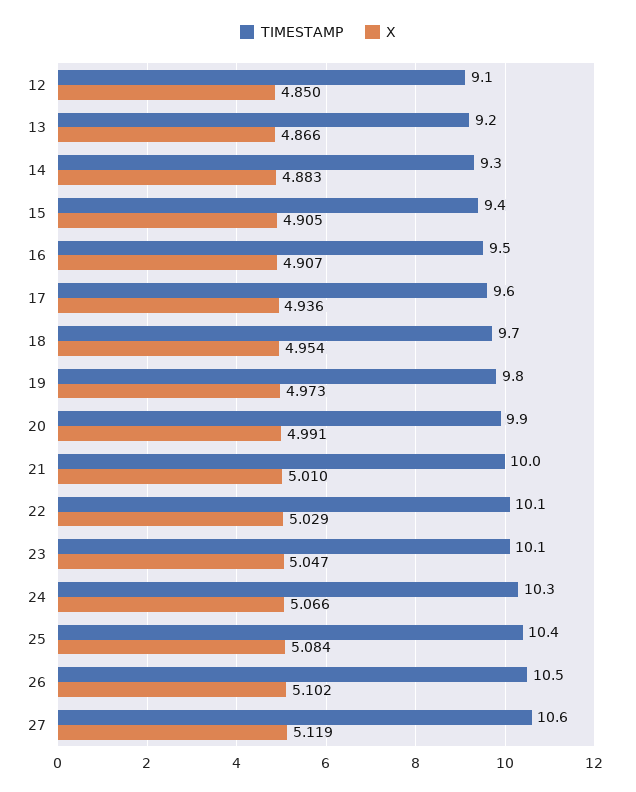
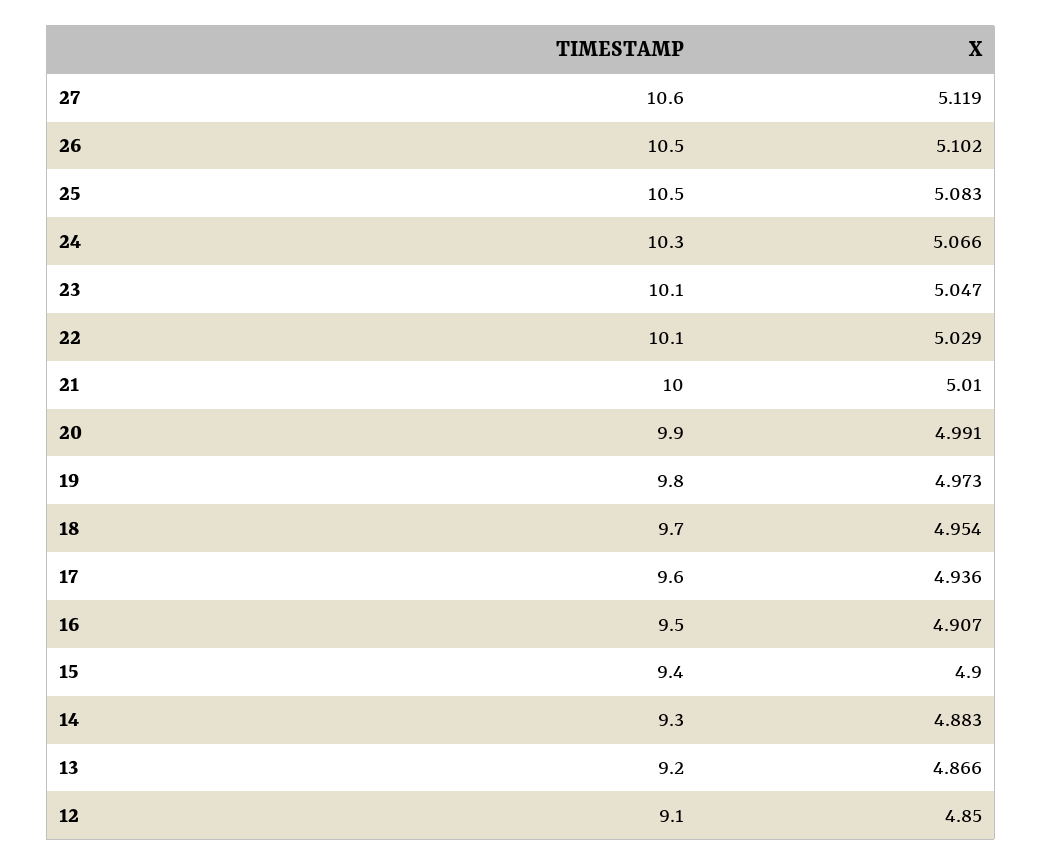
  {
    "TIMESTAMP": {
      "12": 9.1,
      "13": 9.2,
      "14": 9.3,
      "15": 9.4,
      "16": 9.5,
      "17": 9.6,
      "18": 9.7,
      "19": 9.8,
      "20": 9.9,
      "21": 10,
      "22": 10.1,
      "23": 10.1,
      "24": 10.3,
-     "25": 10.4,
+     "25": 10.5,
      "26": 10.5,
      "27": 10.6
    },
    "X": {
      "12": 4.85,
      "13": 4.866,
      "14": 4.883,
-     "15": 4.905,
+     "15": 4.9,
      "16": 4.907,
      "17": 4.936,
      "18": 4.954,
      "19": 4.973,
      "20": 4.991,
      "21": 5.01,
      "22": 5.029,
      "23": 5.047,
      "24": 5.066,
-     "25": 5.084,
+     "25": 5.083,
      "26": 5.102,
      "27": 5.119
    }
  }

